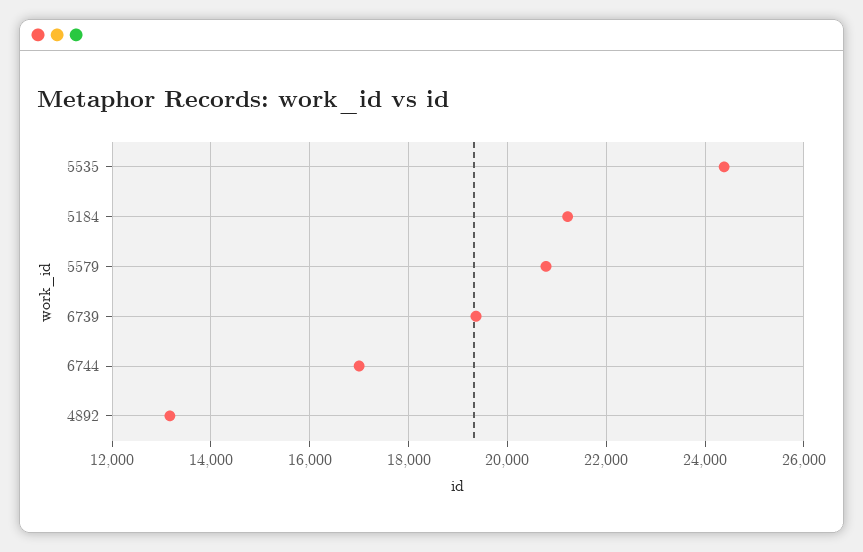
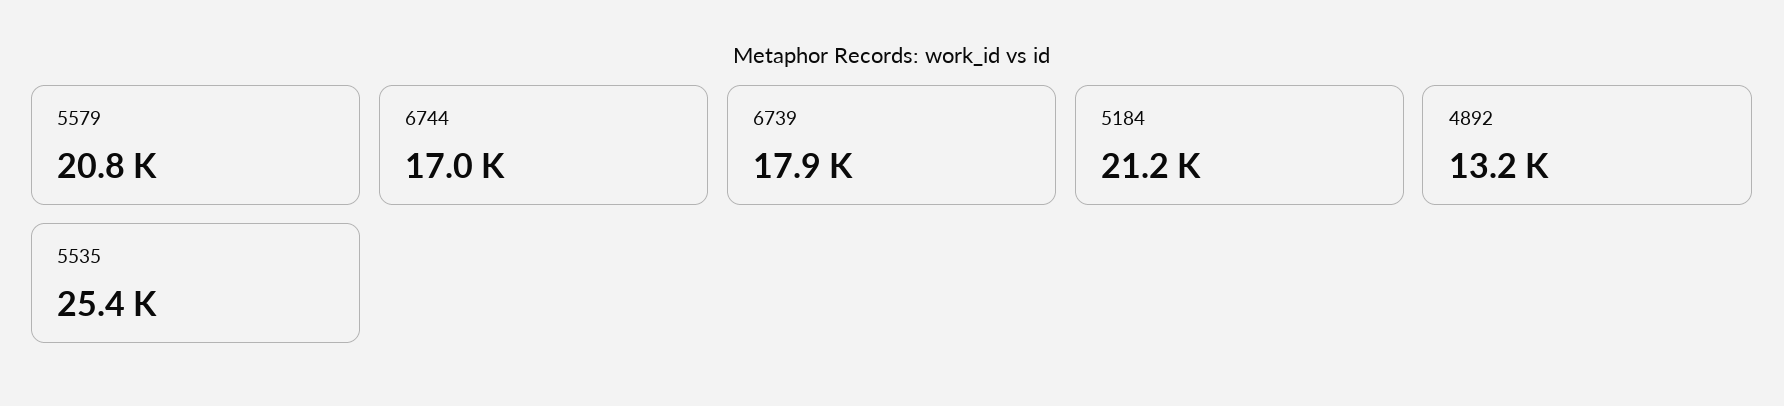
  {
-   "5535": 24400,
+   "5535": 25400,
    "5184": 21200,
    "5579": 20800,
-   "6739": 19400,
+   "6739": 17900,
    "6744": 17000,
    "4892": 13200
  }

